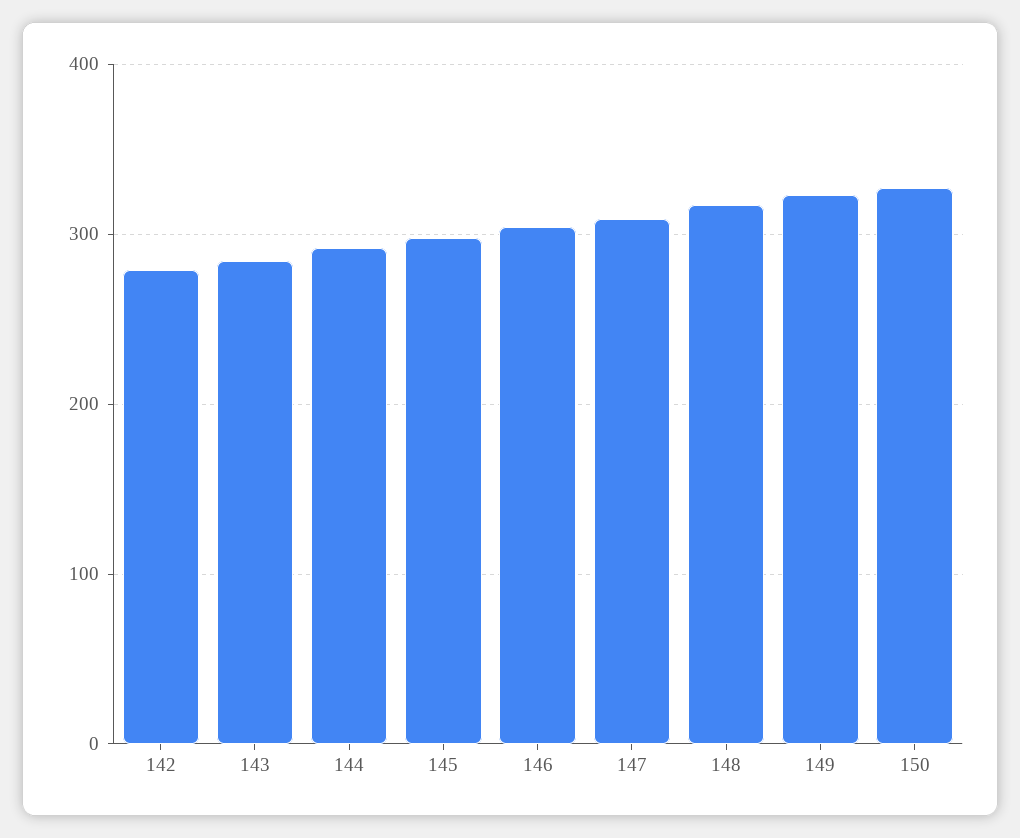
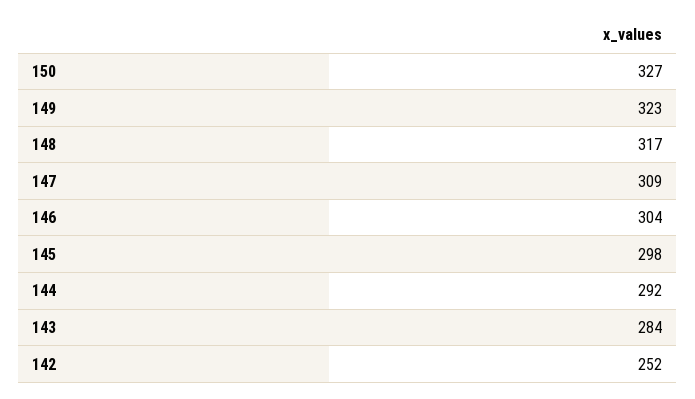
  {
-   "142": 280,
+   "142": 252,
    "143": 284,
    "144": 292,
    "145": 298,
    "146": 304,
    "147": 309,
    "148": 317,
    "149": 323,
    "150": 327
  }

